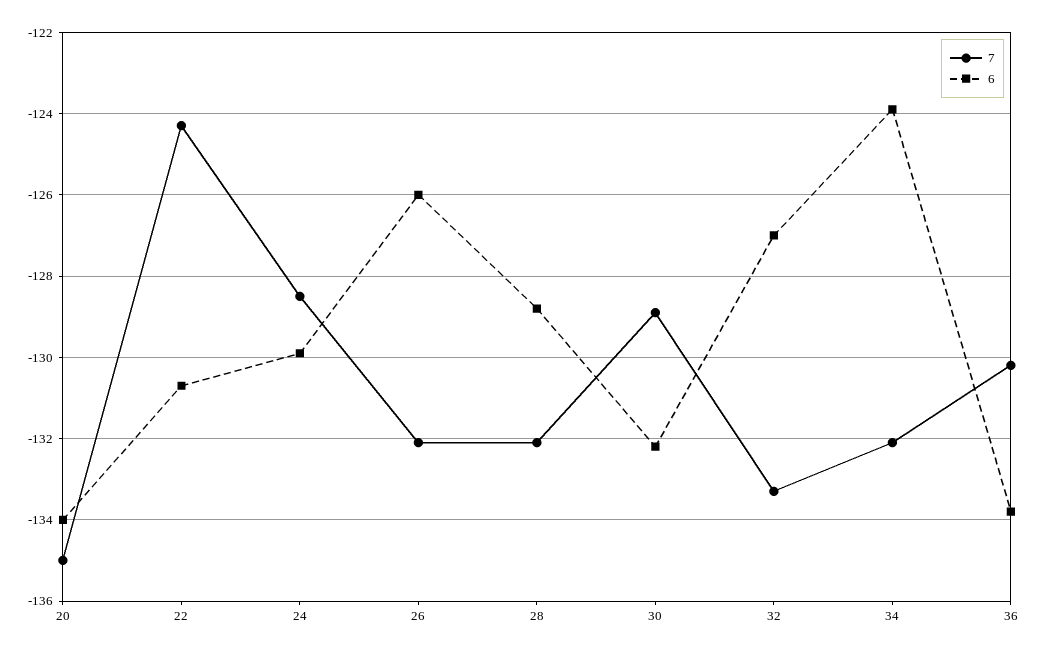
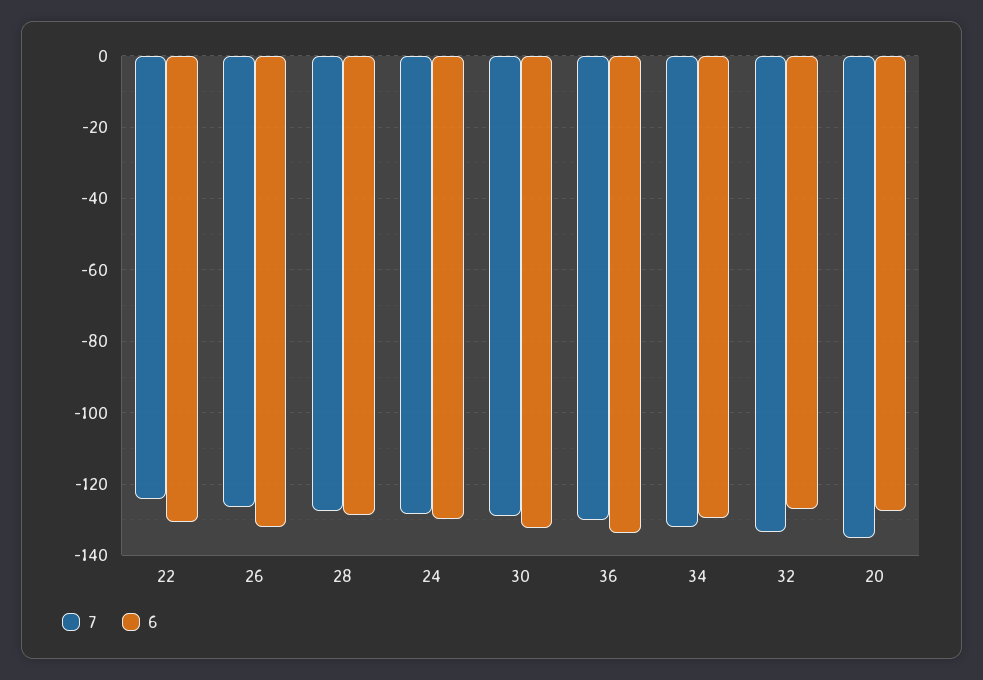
  {
    "7": {
      "20": -135,
      "22": -124.5,
      "24": -128.5,
-     "26": -132,
+     "26": -126,
-     "28": -132,
+     "28": -128,
      "30": -129,
      "32": -133.5,
      "34": -132,
      "36": -130
    },
    "6": {
-     "20": -134,
+     "20": -128,
      "22": -130.5,
      "24": -130,
-     "26": -126,
+     "26": -132,
      "28": -129,
      "30": -132,
      "32": -127,
-     "34": -124,
+     "34": -130,
      "36": -134
    }
  }

